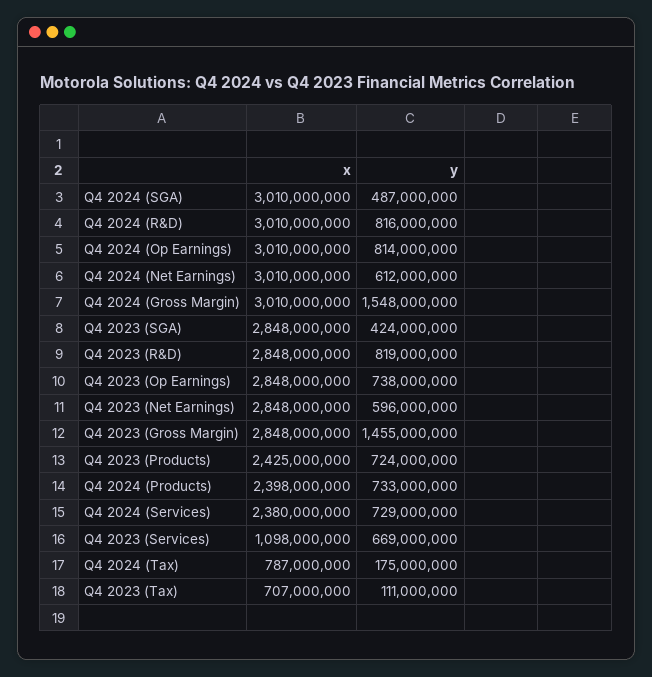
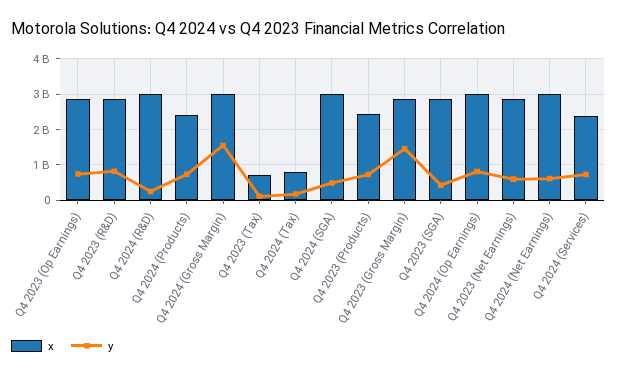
  {
    "x": {
      "Q4 2024 (SGA)": 3010000000,
      "Q4 2024 (R&D)": 3010000000,
      "Q4 2024 (Op Earnings)": 3010000000,
      "Q4 2024 (Net Earnings)": 3010000000,
      "Q4 2024 (Gross Margin)": 3010000000,
      "Q4 2023 (SGA)": 2848000000,
      "Q4 2023 (R&D)": 2848000000,
      "Q4 2023 (Op Earnings)": 2848000000,
      "Q4 2023 (Net Earnings)": 2848000000,
      "Q4 2023 (Gross Margin)": 2848000000,
      "Q4 2023 (Products)": 2425000000,
      "Q4 2024 (Products)": 2398000000,
      "Q4 2024 (Services)": 2380000000,
-     "Q4 2023 (Services)": 1098000000,
      "Q4 2024 (Tax)": 787000000,
      "Q4 2023 (Tax)": 707000000
    },
    "y": {
      "Q4 2024 (SGA)": 487000000,
-     "Q4 2024 (R&D)": 816000000,
+     "Q4 2024 (R&D)": 200000000,
      "Q4 2024 (Op Earnings)": 814000000,
      "Q4 2024 (Net Earnings)": 612000000,
      "Q4 2024 (Gross Margin)": 1548000000,
      "Q4 2023 (SGA)": 424000000,
      "Q4 2023 (R&D)": 819000000,
      "Q4 2023 (Op Earnings)": 738000000,
      "Q4 2023 (Net Earnings)": 596000000,
      "Q4 2023 (Gross Margin)": 1455000000,
      "Q4 2023 (Products)": 724000000,
      "Q4 2024 (Products)": 733000000,
      "Q4 2024 (Services)": 729000000,
-     "Q4 2023 (Services)": 669000000,
      "Q4 2024 (Tax)": 175000000,
      "Q4 2023 (Tax)": 111000000
    }
  }

